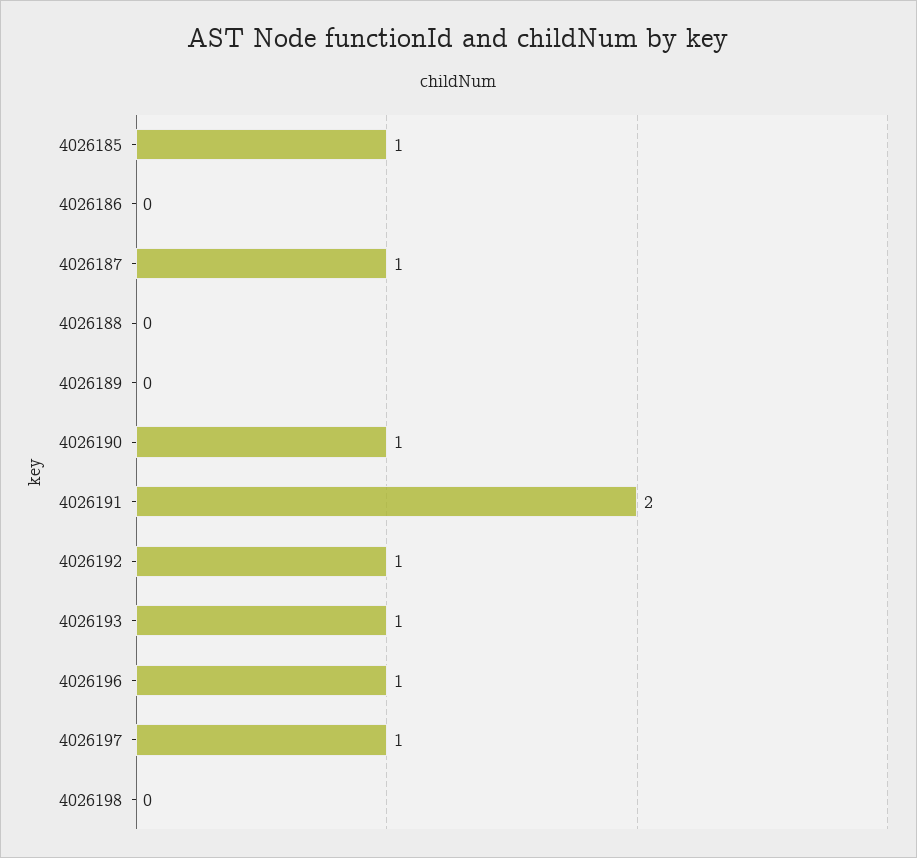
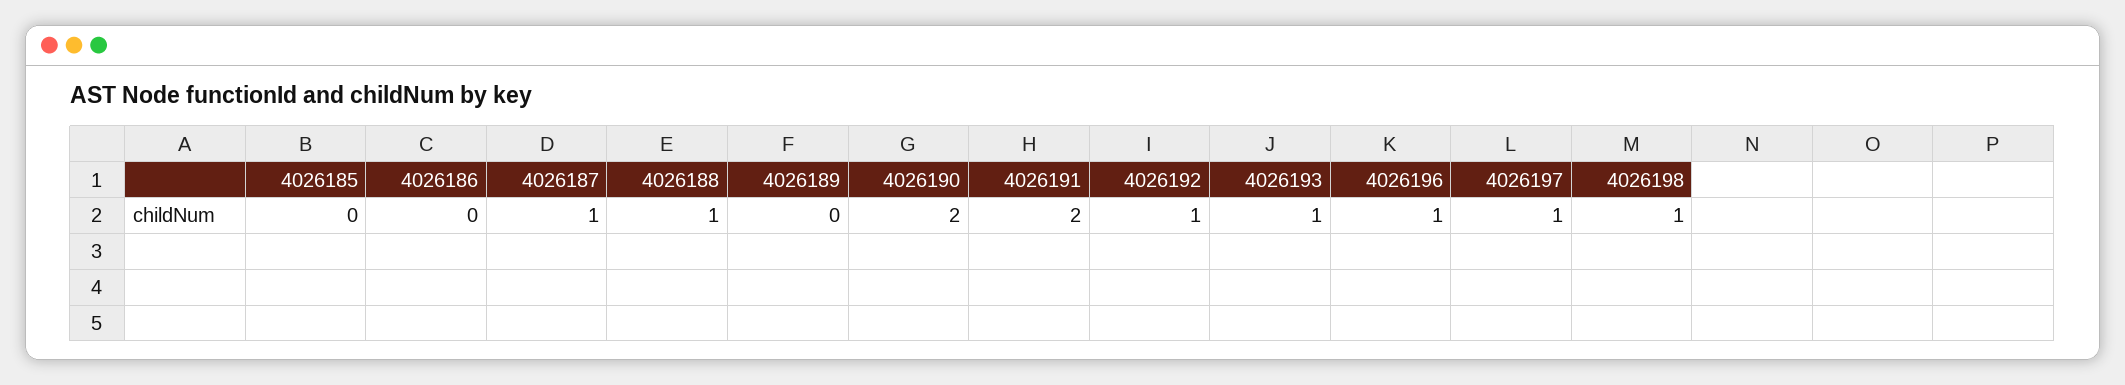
  {
-   "4026185": 1,
+   "4026185": 0,
    "4026186": 0,
    "4026187": 1,
-   "4026188": 0,
+   "4026188": 1,
    "4026189": 0,
-   "4026190": 1,
+   "4026190": 2,
    "4026191": 2,
    "4026192": 1,
    "4026193": 1,
    "4026196": 1,
    "4026197": 1,
-   "4026198": 0
+   "4026198": 1
  }

